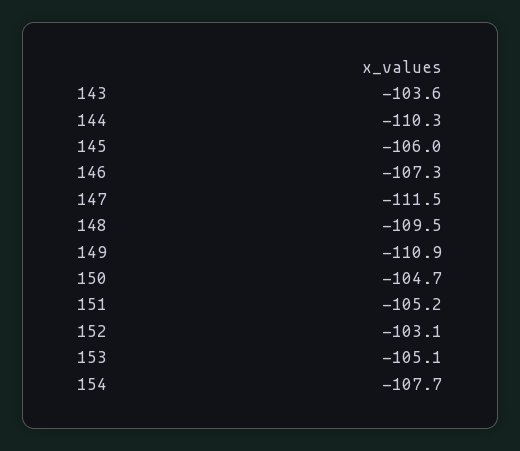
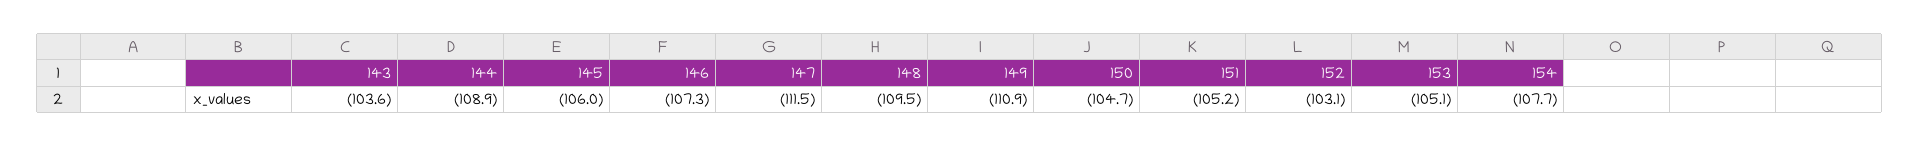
  {
    "143": -103.6,
-   "144": -110.3,
+   "144": -108.9,
    "145": -106,
    "146": -107.3,
    "147": -111.5,
    "148": -109.5,
    "149": -110.9,
    "150": -104.7,
    "151": -105.2,
    "152": -103.1,
    "153": -105.1,
    "154": -107.7
  }

